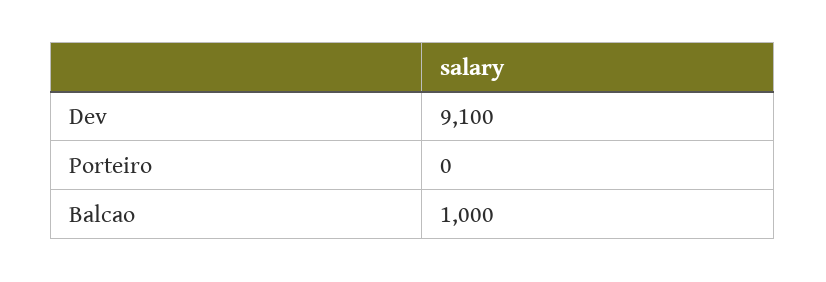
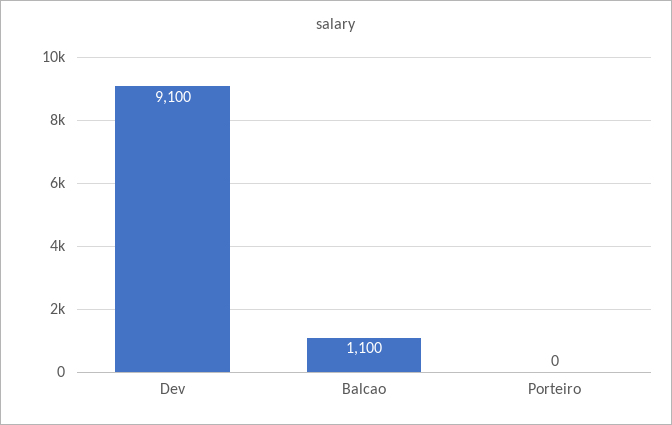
  {
    "Dev": 9100,
    "Porteiro": 0,
-   "Balcao": 1000
+   "Balcao": 1100
  }

